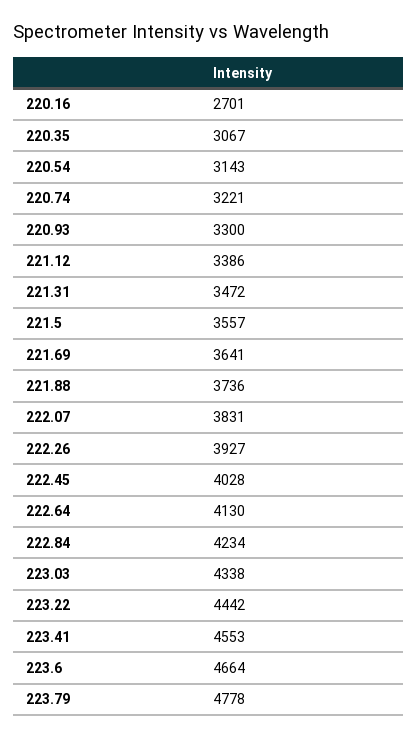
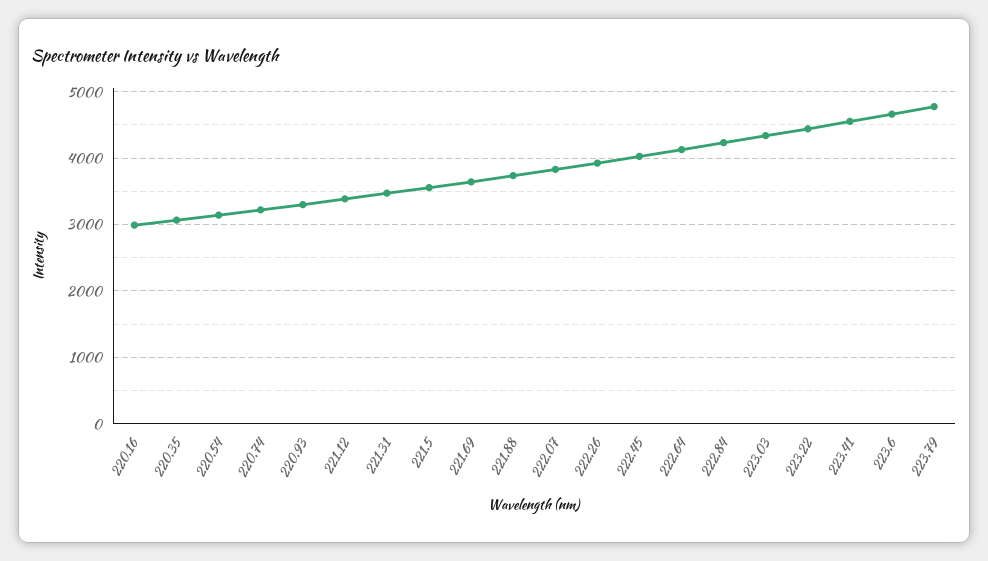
  {
-   "220.16": 2701,
+   "220.16": 3000,
    "220.35": 3067,
    "220.54": 3143,
    "220.74": 3221,
    "220.93": 3300,
    "221.12": 3386,
    "221.31": 3472,
    "221.5": 3557,
    "221.69": 3641,
    "221.88": 3736,
    "222.07": 3831,
    "222.26": 3927,
    "222.45": 4028,
    "222.64": 4130,
    "222.84": 4234,
    "223.03": 4338,
    "223.22": 4442,
    "223.41": 4553,
    "223.6": 4664,
    "223.79": 4778
  }

